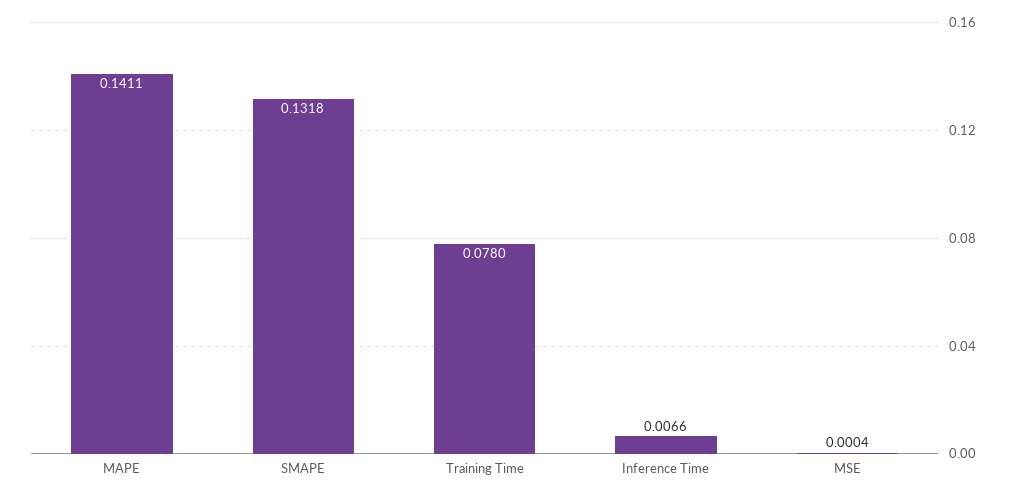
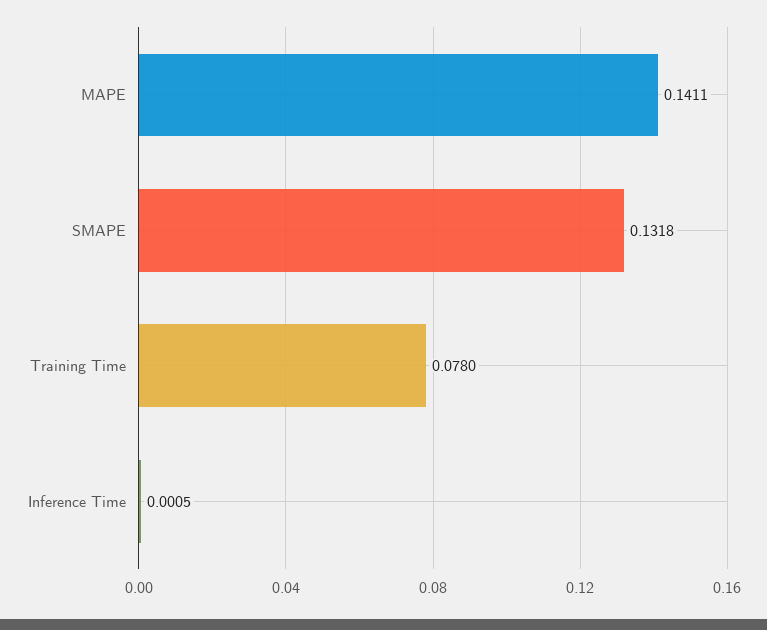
  {
    "MAPE": 0.1411,
    "SMAPE": 0.1318,
    "Training Time": 0.078,
-   "Inference Time": 0.0066,
+   "Inference Time": 0.0005
-   "MSE": 0.0004
  }

